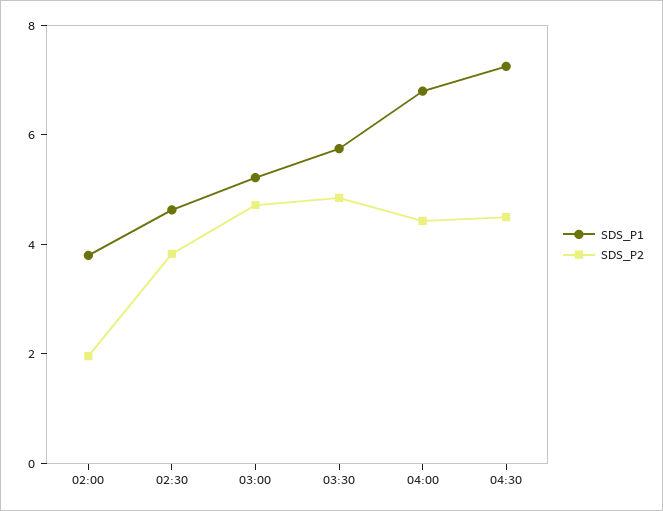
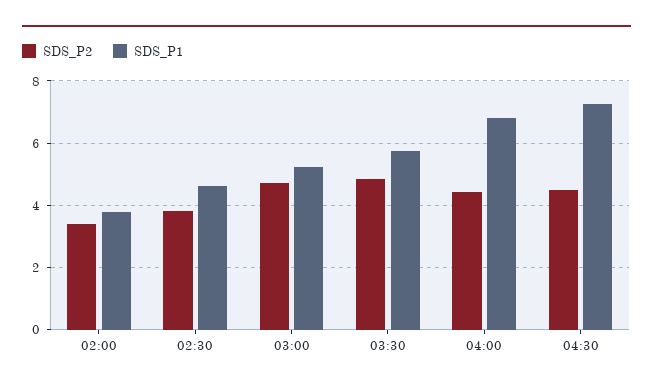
  {
    "SDS_P1": {
      "02:00": 3.8,
      "02:30": 4.6,
      "03:00": 5.2,
      "03:30": 5.8,
      "04:00": 6.8,
      "04:30": 7.2
    },
    "SDS_P2": {
-     "02:00": 2,
+     "02:00": 3.4,
      "02:30": 3.8,
      "03:00": 4.8,
      "03:30": 4.8,
      "04:00": 4.4,
      "04:30": 4.6
    }
  }

